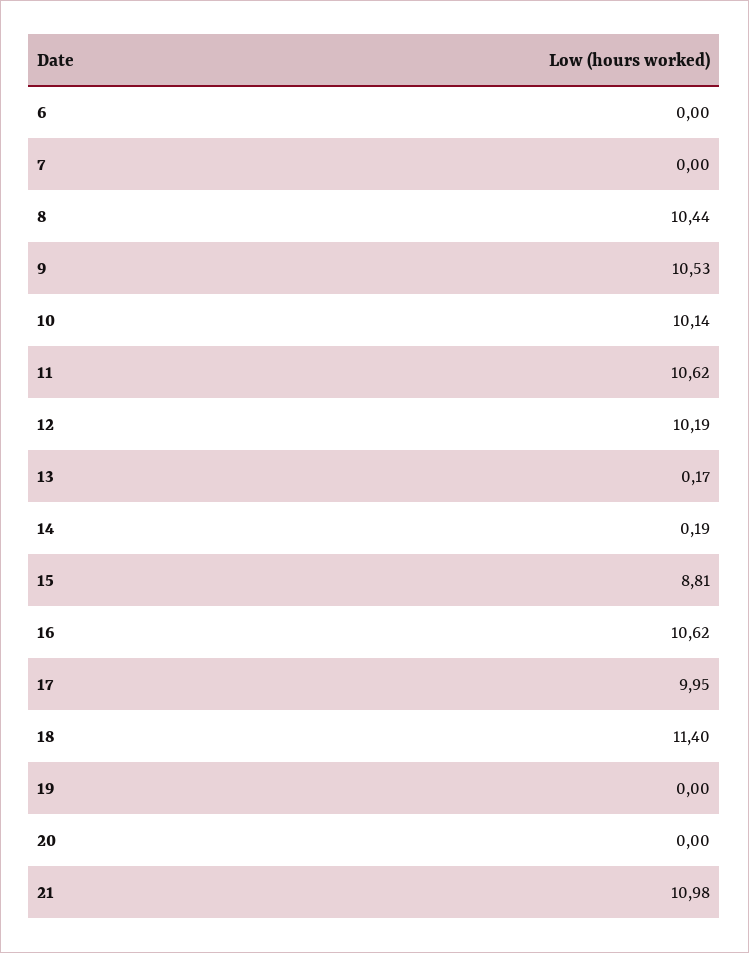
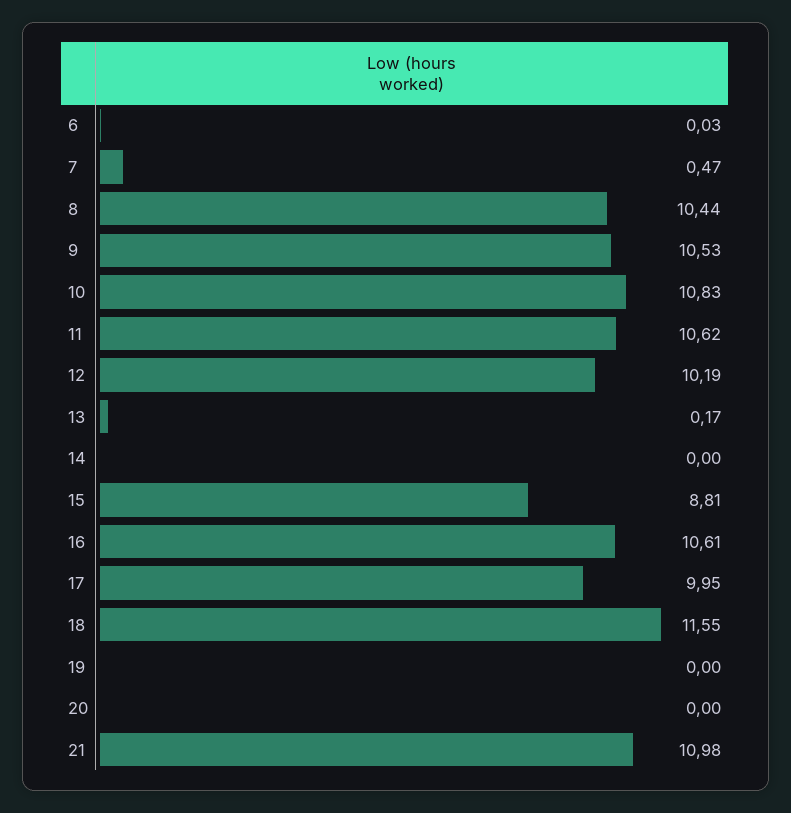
  {
-   "6": 0,
+   "6": 0.03,
-   "7": 0,
+   "7": 0.47,
    "8": 10.44,
    "9": 10.53,
-   "10": 10.14,
+   "10": 10.83,
    "11": 10.62,
    "12": 10.19,
    "13": 0.17,
-   "14": 0.19,
+   "14": 0,
    "15": 8.81,
-   "16": 10.62,
+   "16": 10.61,
    "17": 9.95,
-   "18": 11.4,
+   "18": 11.55,
    "19": 0,
    "20": 0,
    "21": 10.98
  }

